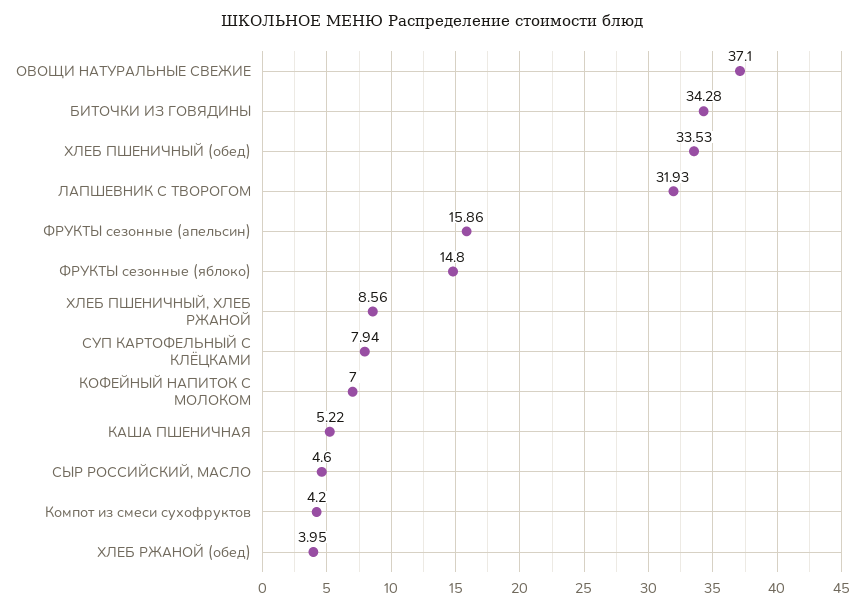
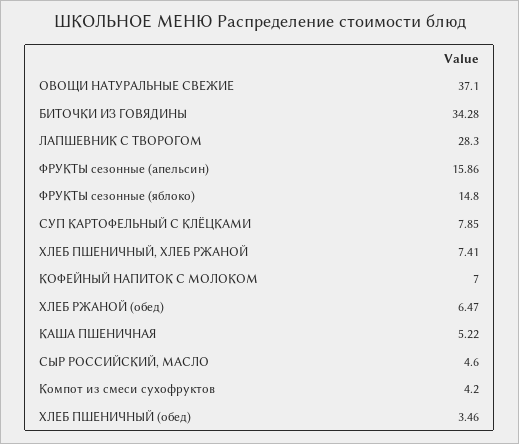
  {
    "ОВОЩИ НАТУРАЛЬНЫЕ СВЕЖИЕ": 37.1,
    "БИТОЧКИ ИЗ ГОВЯДИНЫ": 34.28,
-   "ХЛЕБ ПШЕНИЧНЫЙ (обед)": 33.53,
+   "ХЛЕБ ПШЕНИЧНЫЙ (обед)": 3.46,
-   "ЛАПШЕВНИК С ТВОРОГОМ": 31.93,
+   "ЛАПШЕВНИК С ТВОРОГОМ": 28.3,
    "ФРУКТЫ сезонные (апельсин)": 15.86,
    "ФРУКТЫ сезонные (яблоко)": 14.8,
-   "ХЛЕБ ПШЕНИЧНЫЙ, ХЛЕБ РЖАНОЙ": 8.56,
+   "ХЛЕБ ПШЕНИЧНЫЙ, ХЛЕБ РЖАНОЙ": 7.41,
-   "СУП КАРТОФЕЛЬНЫЙ С КЛЁЦКАМИ": 7.94,
+   "СУП КАРТОФЕЛЬНЫЙ С КЛЁЦКАМИ": 7.85,
    "КОФЕЙНЫЙ НАПИТОК С МОЛОКОМ": 7,
    "КАША ПШЕНИЧНАЯ": 5.22,
    "СЫР РОССИЙСКИЙ, МАСЛО": 4.6,
    "Компот из смеси сухофруктов": 4.2,
-   "ХЛЕБ РЖАНОЙ (обед)": 3.95
+   "ХЛЕБ РЖАНОЙ (обед)": 6.47
  }

